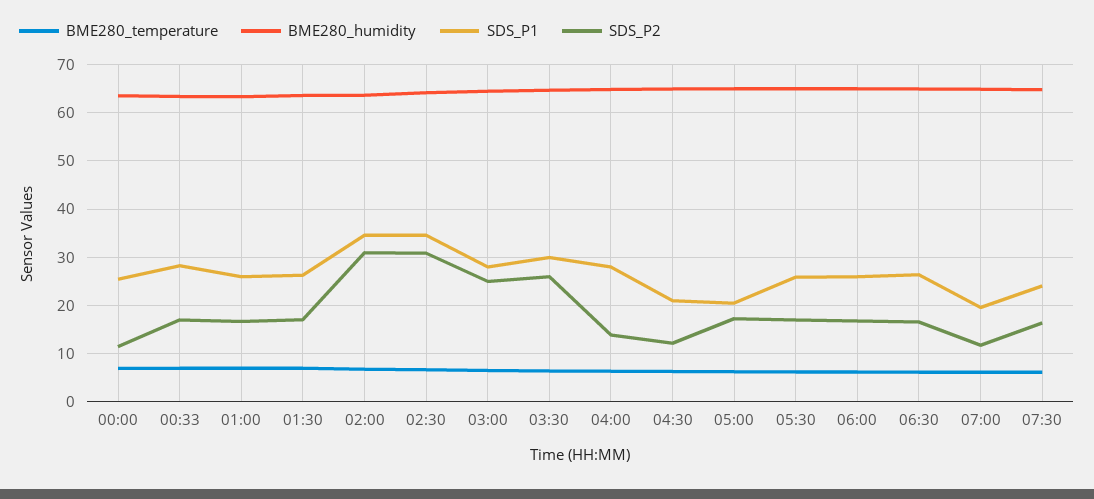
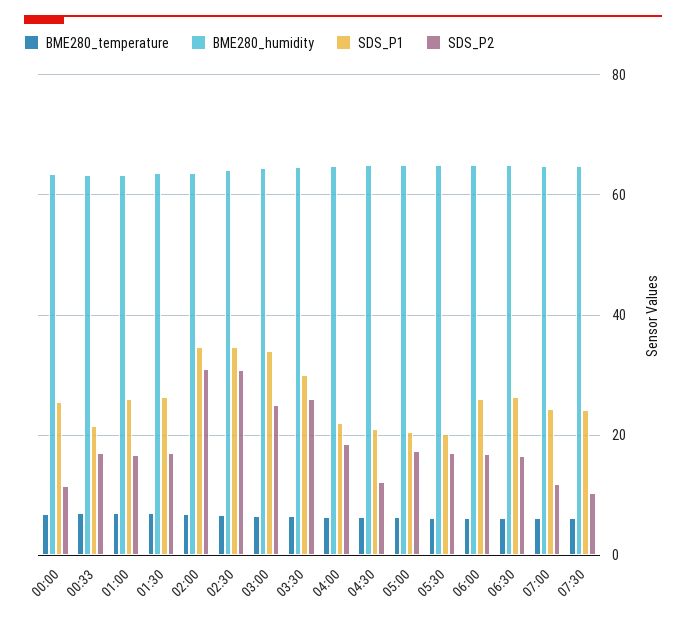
  {
    "BME280_temperature": {
      "00:00": 6,
      "00:33": 8,
      "01:00": 8,
      "01:30": 8,
      "02:00": 6,
      "02:30": 6,
      "03:00": 6,
      "03:30": 6,
      "04:00": 6,
      "04:30": 6,
      "05:00": 6,
      "05:30": 6,
      "06:00": 6,
      "06:30": 6,
      "07:00": 6,
      "07:30": 6
    },
    "BME280_humidity": {
      "00:00": 64,
      "00:33": 64,
      "01:00": 64,
      "01:30": 64,
      "02:00": 64,
      "02:30": 64,
      "03:00": 64,
      "03:30": 64,
      "04:00": 64,
      "04:30": 64,
      "05:00": 66,
      "05:30": 66,
      "06:00": 66,
      "06:30": 64,
      "07:00": 64,
      "07:30": 64
    },
    "SDS_P1": {
      "00:00": 26,
-     "00:33": 28,
+     "00:33": 22,
      "01:00": 26,
      "01:30": 26,
      "02:00": 34,
      "02:30": 34,
-     "03:00": 28,
+     "03:00": 34,
      "03:30": 30,
-     "04:00": 28,
+     "04:00": 22,
      "04:30": 22,
      "05:00": 20,
-     "05:30": 26,
+     "05:30": 20,
      "06:00": 26,
      "06:30": 26,
-     "07:00": 20,
+     "07:00": 24,
      "07:30": 24
    },
    "SDS_P2": {
      "00:00": 12,
      "00:33": 18,
      "01:00": 16,
      "01:30": 18,
      "02:00": 32,
      "02:30": 30,
      "03:00": 26,
      "03:30": 26,
-     "04:00": 14,
+     "04:00": 18,
      "04:30": 12,
      "05:00": 18,
      "05:30": 18,
      "06:00": 16,
      "06:30": 16,
      "07:00": 12,
-     "07:30": 16
+     "07:30": 10
    }
  }

